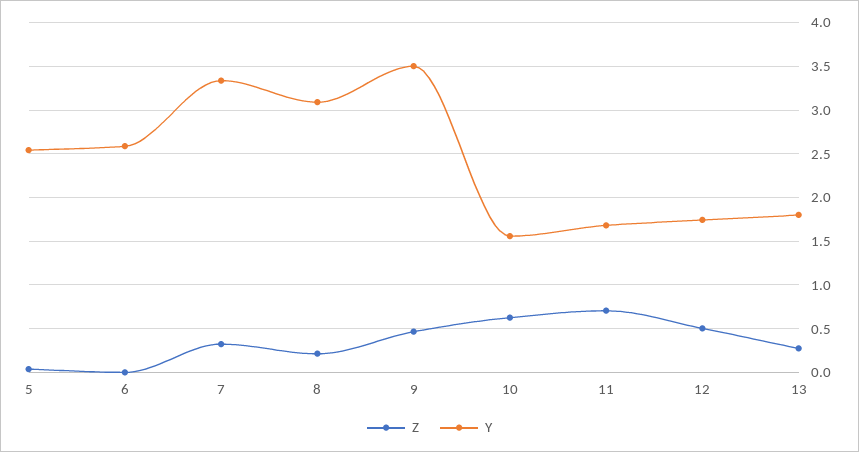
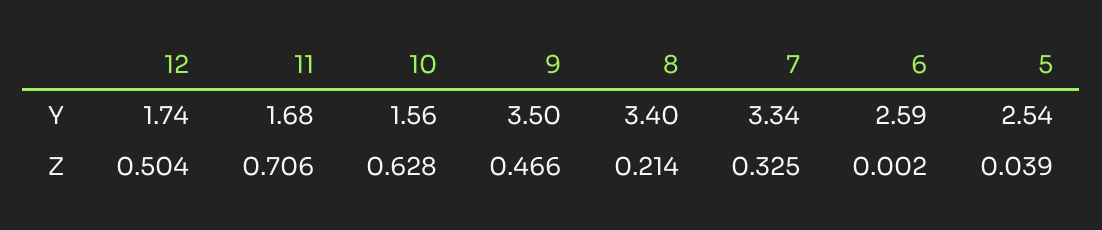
  {
    "Z": {
      "5": 0.039,
      "6": 0.002,
      "7": 0.325,
      "8": 0.214,
      "9": 0.466,
      "10": 0.628,
      "11": 0.706,
-     "12": 0.504,
+     "12": 0.504
-     "13": 0.3
    },
    "Y": {
      "5": 2.54,
      "6": 2.59,
      "7": 3.34,
-     "8": 3.1,
+     "8": 3.4,
      "9": 3.5,
      "10": 1.56,
      "11": 1.68,
-     "12": 1.74,
+     "12": 1.74
-     "13": 1.8
    }
  }

